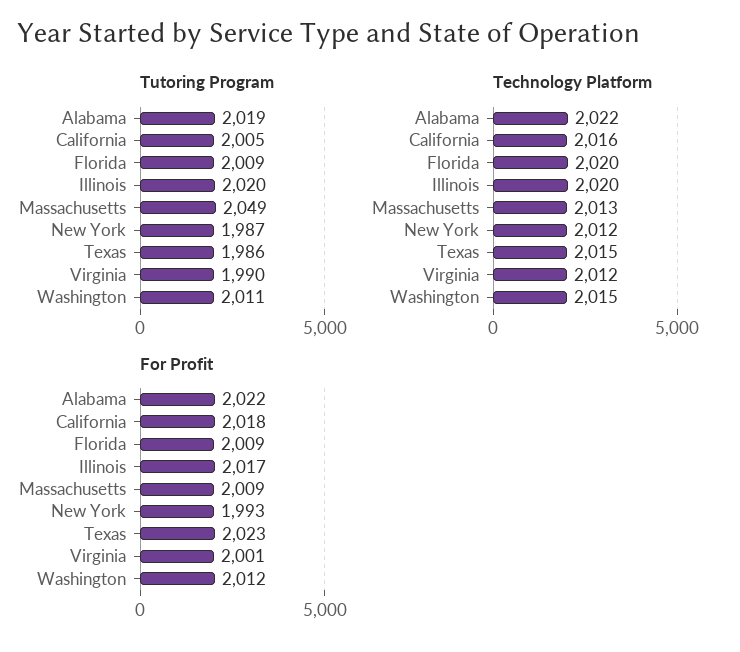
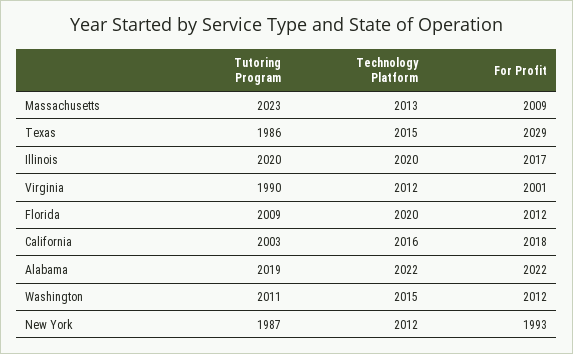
  {
    "Tutoring Program": {
      "Alabama": 2019,
-     "California": 2005,
+     "California": 2003,
      "Florida": 2009,
      "Illinois": 2020,
-     "Massachusetts": 2049,
+     "Massachusetts": 2023,
      "New York": 1987,
      "Texas": 1986,
      "Virginia": 1990,
      "Washington": 2011
    },
    "Technology Platform": {
      "Alabama": 2022,
      "California": 2016,
      "Florida": 2020,
      "Illinois": 2020,
      "Massachusetts": 2013,
      "New York": 2012,
      "Texas": 2015,
      "Virginia": 2012,
      "Washington": 2015
    },
    "For Profit": {
      "Alabama": 2022,
      "California": 2018,
-     "Florida": 2009,
+     "Florida": 2012,
      "Illinois": 2017,
      "Massachusetts": 2009,
      "New York": 1993,
-     "Texas": 2023,
+     "Texas": 2029,
      "Virginia": 2001,
      "Washington": 2012
    }
  }

